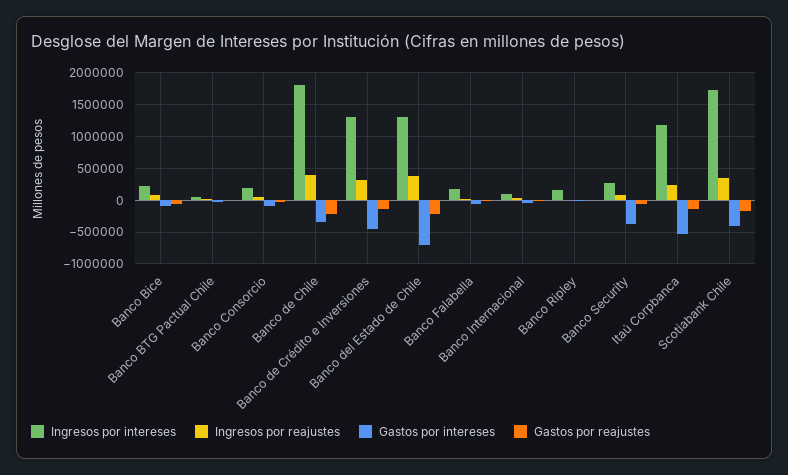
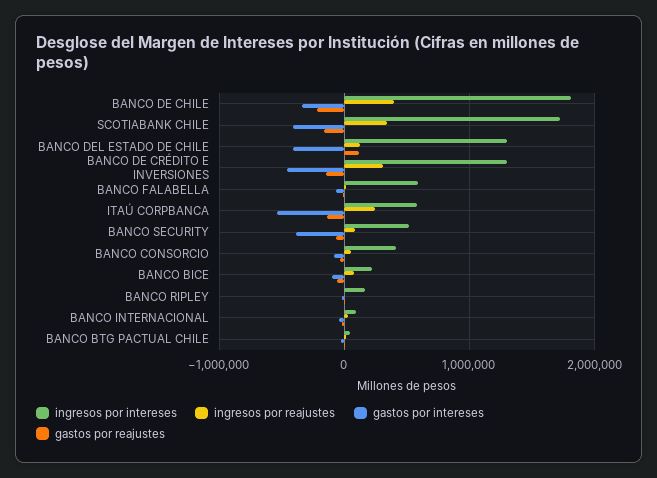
  {
    "Ingresos por intereses": {
      "Banco Bice": 200000,
      "Banco BTG Pactual Chile": 0,
-     "Banco Consorcio": 200000,
+     "Banco Consorcio": 400000,
      "Banco de Chile": 1800000,
      "Banco de Crédito e Inversiones": 1300000,
      "Banco del Estado de Chile": 1300000,
-     "Banco Falabella": 200000,
+     "Banco Falabella": 600000,
      "Banco Internacional": 100000,
      "Banco Ripley": 200000,
-     "Banco Security": 300000,
+     "Banco Security": 500000,
-     "Itaú Corpbanca": 1200000,
+     "Itaú Corpbanca": 600000,
      "Scotiabank Chile": 1700000
    },
    "Ingresos por reajustes": {
      "Banco Bice": 100000,
      "Banco BTG Pactual Chile": 0,
      "Banco Consorcio": 100000,
      "Banco de Chile": 400000,
      "Banco de Crédito e Inversiones": 300000,
-     "Banco del Estado de Chile": 400000,
+     "Banco del Estado de Chile": 100000,
      "Banco Falabella": 0,
      "Banco Internacional": 0,
      "Banco Ripley": 0,
      "Banco Security": 100000,
      "Itaú Corpbanca": 200000,
      "Scotiabank Chile": 300000
    },
    "Gastos por intereses": {
      "Banco Bice": -100000,
      "Banco BTG Pactual Chile": 0,
      "Banco Consorcio": -100000,
      "Banco de Chile": -300000,
      "Banco de Crédito e Inversiones": -500000,
-     "Banco del Estado de Chile": -700000,
+     "Banco del Estado de Chile": -400000,
      "Banco Falabella": -100000,
      "Banco Internacional": 0,
      "Banco Ripley": 0,
      "Banco Security": -400000,
      "Itaú Corpbanca": -500000,
      "Scotiabank Chile": -400000
    },
    "Gastos por reajustes": {
      "Banco Bice": -100000,
      "Banco BTG Pactual Chile": 0,
      "Banco Consorcio": 0,
      "Banco de Chile": -200000,
      "Banco de Crédito e Inversiones": -100000,
-     "Banco del Estado de Chile": -200000,
+     "Banco del Estado de Chile": 100000,
      "Banco Falabella": 0,
      "Banco Internacional": 0,
      "Banco Ripley": 0,
      "Banco Security": -100000,
      "Itaú Corpbanca": -100000,
      "Scotiabank Chile": -200000
    }
  }

